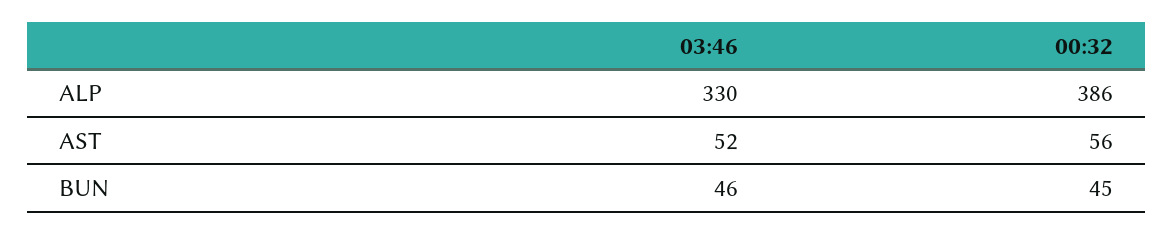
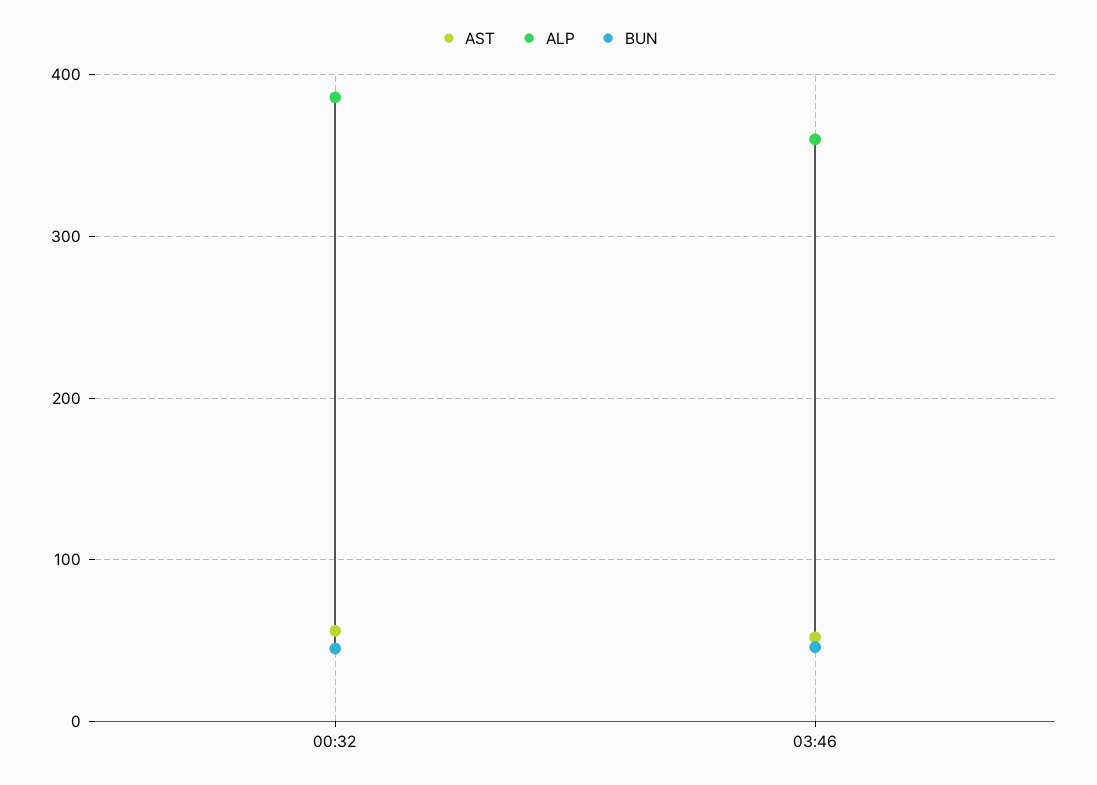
  {
    "ALP": {
-     "03:46": 330,
+     "03:46": 360,
      "00:32": 386
    },
    "AST": {
      "03:46": 52,
      "00:32": 56
    },
    "BUN": {
      "03:46": 46,
      "00:32": 45
    }
  }

